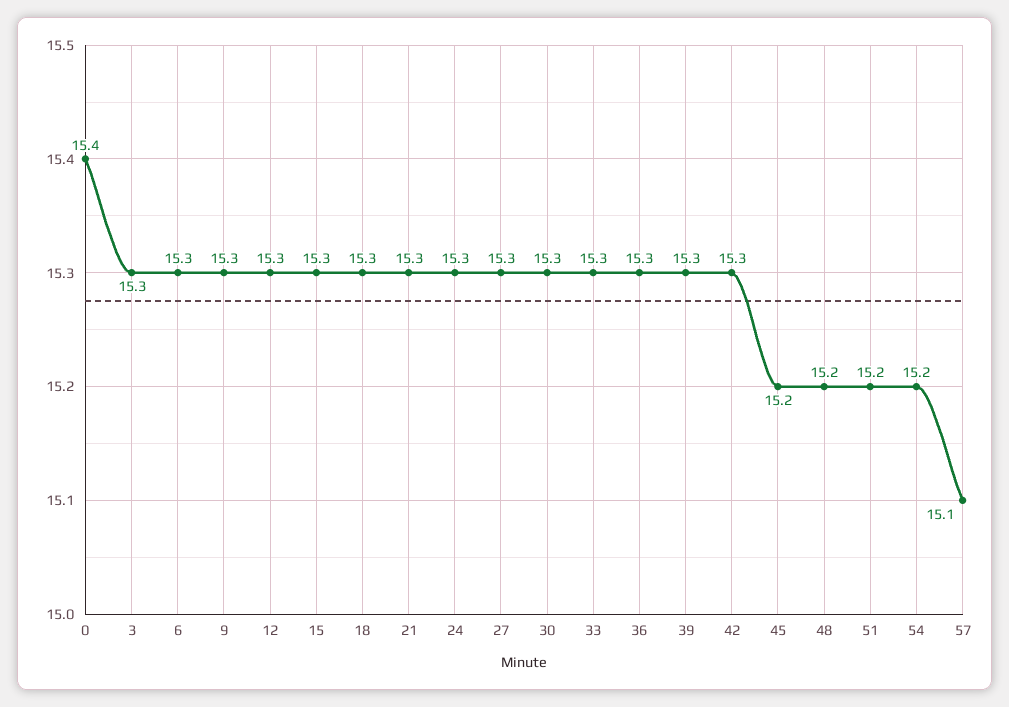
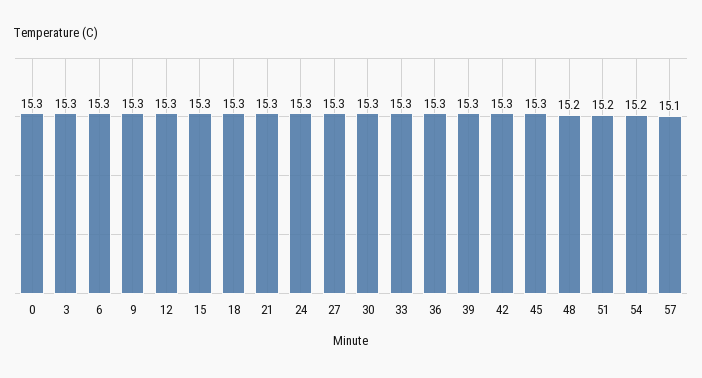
  {
-   "0": 15.4,
+   "0": 15.3,
    "3": 15.3,
    "6": 15.3,
    "9": 15.3,
    "12": 15.3,
    "15": 15.3,
    "18": 15.3,
    "21": 15.3,
    "24": 15.3,
    "27": 15.3,
    "30": 15.3,
    "33": 15.3,
    "36": 15.3,
    "39": 15.3,
    "42": 15.3,
-   "45": 15.2,
+   "45": 15.3,
    "48": 15.2,
    "51": 15.2,
    "54": 15.2,
    "57": 15.1
  }

